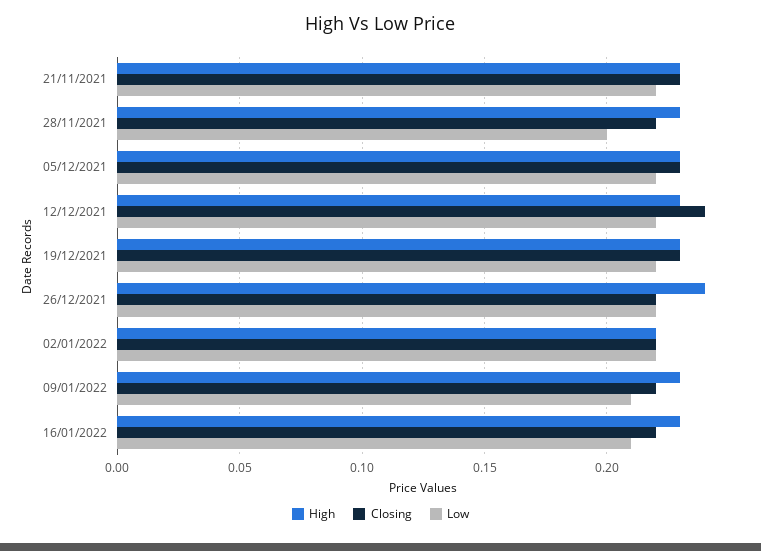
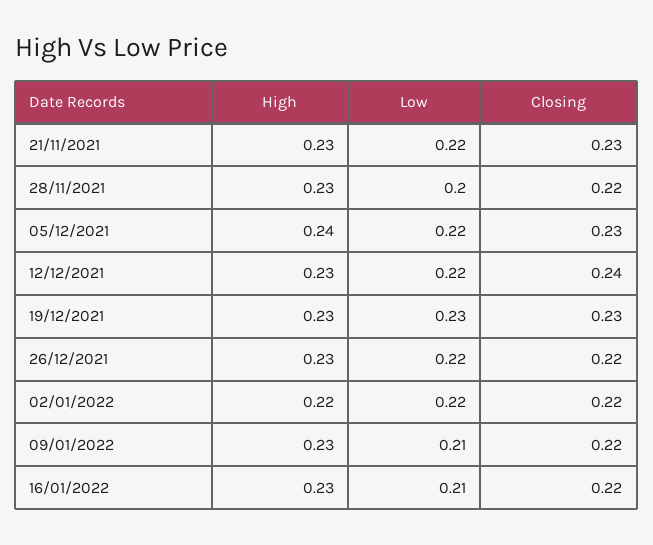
  {
    "High": {
      "21/11/2021": 0.23,
      "28/11/2021": 0.23,
-     "05/12/2021": 0.23,
+     "05/12/2021": 0.24,
      "12/12/2021": 0.23,
      "19/12/2021": 0.23,
-     "26/12/2021": 0.24,
+     "26/12/2021": 0.23,
      "02/01/2022": 0.22,
      "09/01/2022": 0.23,
      "16/01/2022": 0.23
    },
    "Closing": {
      "21/11/2021": 0.23,
      "28/11/2021": 0.22,
      "05/12/2021": 0.23,
      "12/12/2021": 0.24,
      "19/12/2021": 0.23,
      "26/12/2021": 0.22,
      "02/01/2022": 0.22,
      "09/01/2022": 0.22,
      "16/01/2022": 0.22
    },
    "Low": {
      "21/11/2021": 0.22,
      "28/11/2021": 0.2,
      "05/12/2021": 0.22,
      "12/12/2021": 0.22,
-     "19/12/2021": 0.22,
+     "19/12/2021": 0.23,
      "26/12/2021": 0.22,
      "02/01/2022": 0.22,
      "09/01/2022": 0.21,
      "16/01/2022": 0.21
    }
  }

